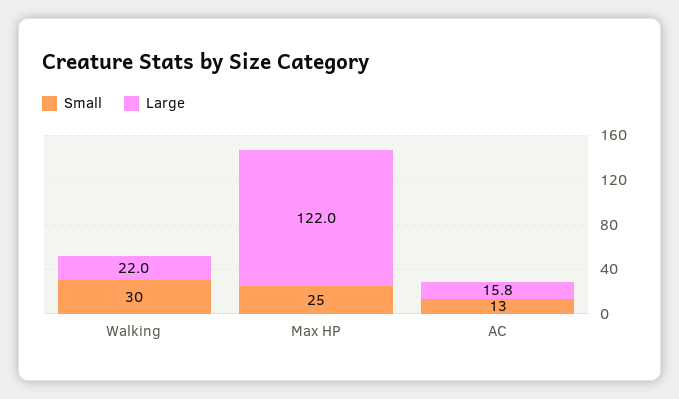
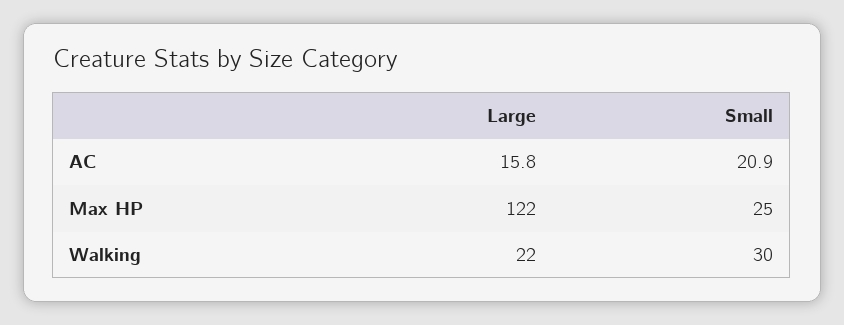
  {
    "Small": {
      "Walking": 30,
      "Max HP": 25,
-     "AC": 13
+     "AC": 20.9
    },
    "Large": {
      "Walking": 22,
      "Max HP": 122,
      "AC": 15.8
    }
  }

